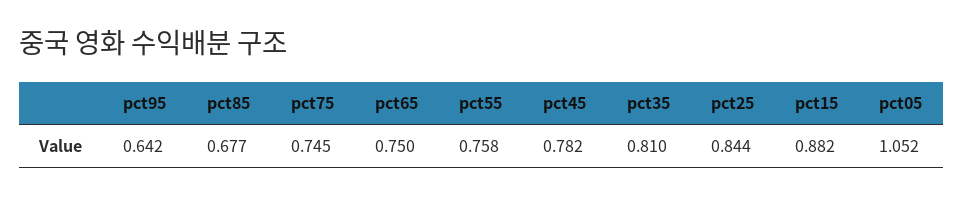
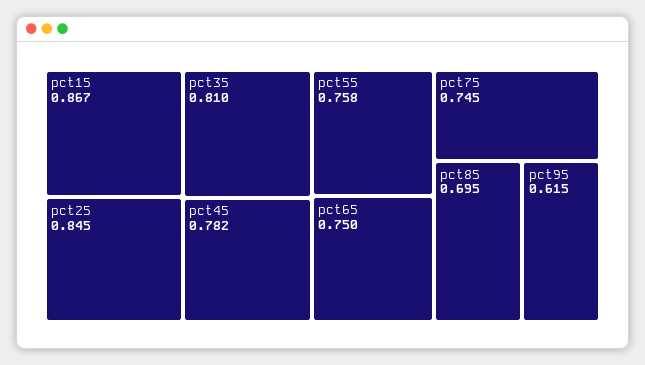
  {
-   "pct95": 0.642,
+   "pct95": 0.615,
-   "pct85": 0.677,
+   "pct85": 0.695,
    "pct75": 0.745,
    "pct65": 0.75,
    "pct55": 0.758,
    "pct45": 0.782,
    "pct35": 0.81,
-   "pct25": 0.844,
+   "pct25": 0.845,
-   "pct15": 0.882,
+   "pct15": 0.867
-   "pct05": 1.052
  }

